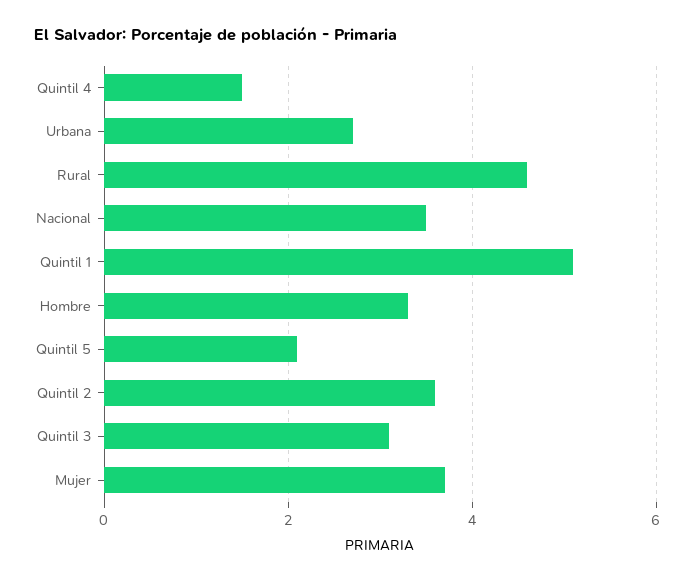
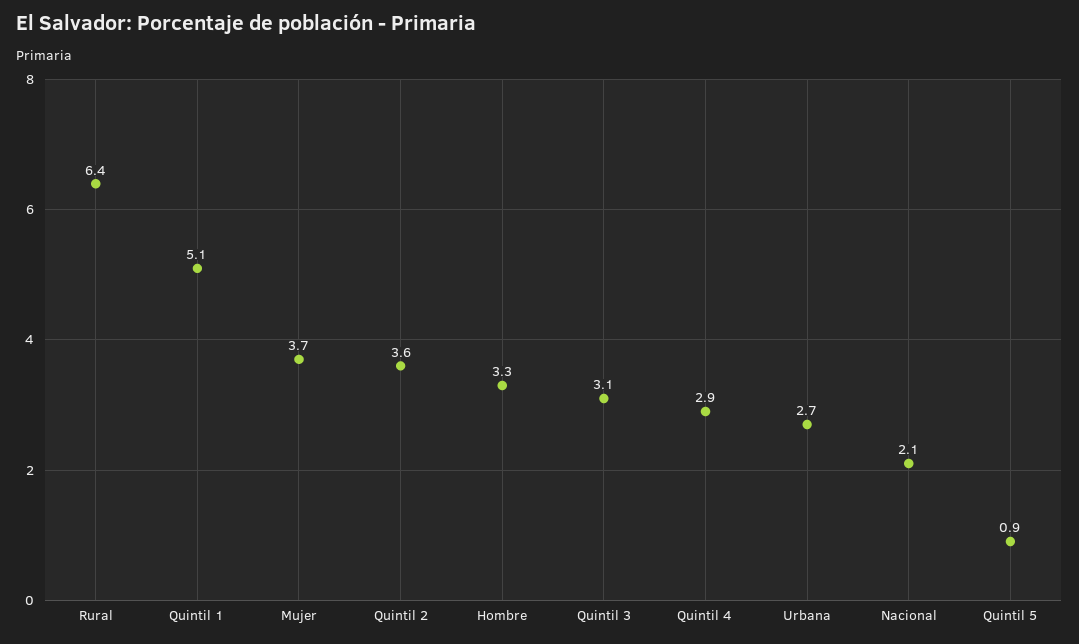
  {
-   "Quintil 4": 1.5,
+   "Quintil 4": 2.9,
    "Urbana": 2.7,
-   "Rural": 4.5,
+   "Rural": 6.4,
-   "Nacional": 3.5,
+   "Nacional": 2.1,
    "Quintil 1": 5.1,
    "Hombre": 3.3,
-   "Quintil 5": 2,
+   "Quintil 5": 0.9,
    "Quintil 2": 3.6,
    "Quintil 3": 3.1,
    "Mujer": 3.7
  }

